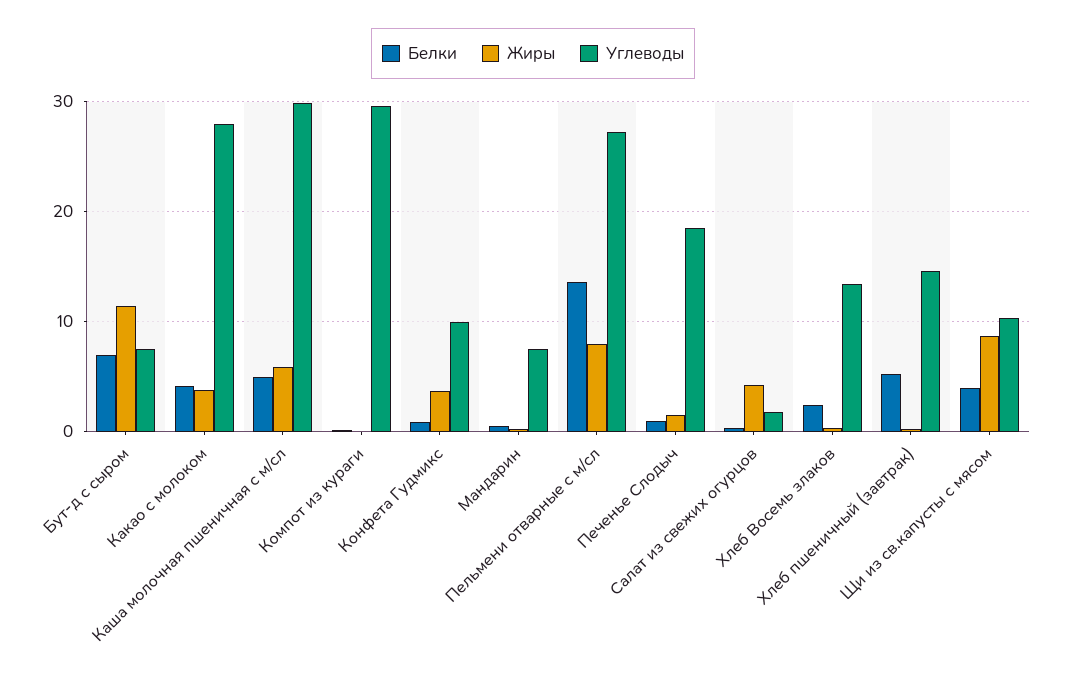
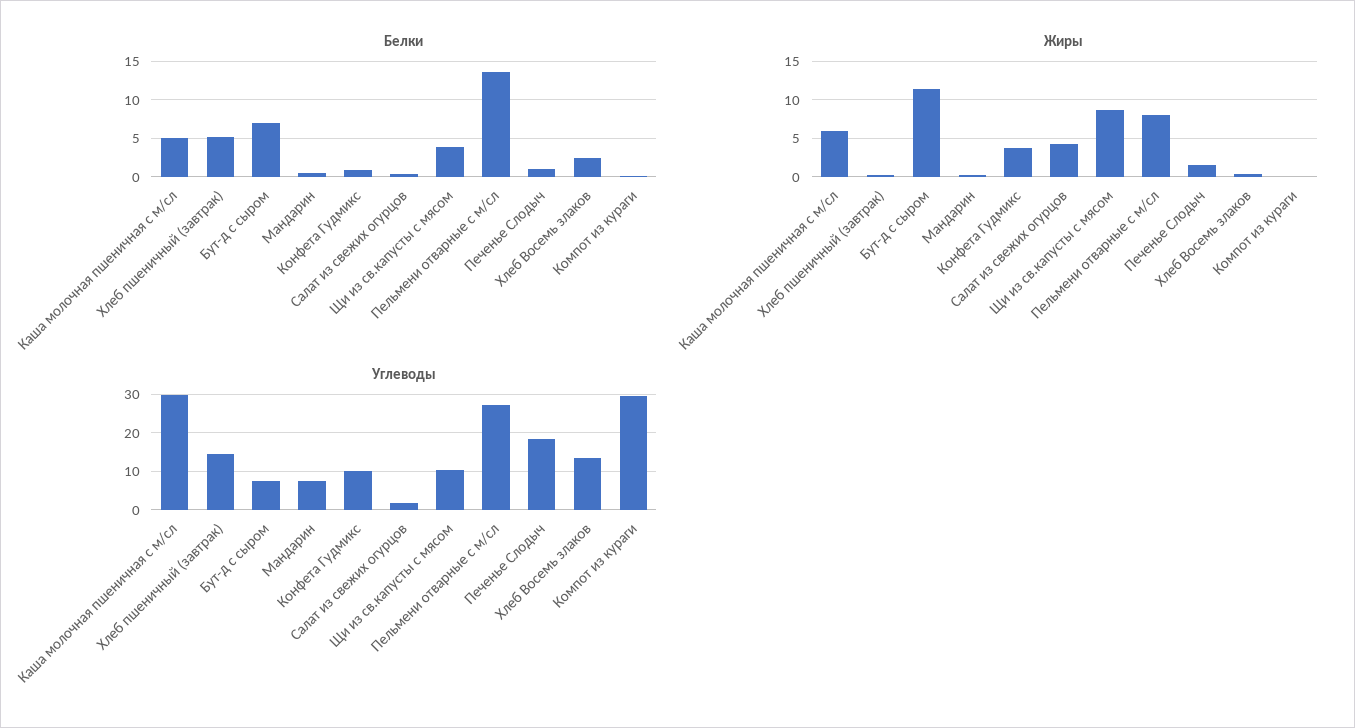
  {
    "Белки": {
      "Бут-д с сыром": 7,
-     "Какао с молоком": 4,
      "Каша молочная пшеничная с м/сл": 5,
      "Компот из кураги": 0,
      "Конфета Гудмикс": 1,
      "Мандарин": 1,
      "Пельмени отварные с м/сл": 14,
      "Печенье Слодыч": 1,
      "Салат из свежих огурцов": 0,
      "Хлеб Восемь злаков": 2,
      "Хлеб пшеничный (завтрак)": 5,
      "Щи из св.капусты с мясом": 4
    },
    "Жиры": {
      "Бут-д с сыром": 11,
-     "Какао с молоком": 4,
      "Каша молочная пшеничная с м/сл": 6,
      "Компот из кураги": 0,
      "Конфета Гудмикс": 4,
      "Мандарин": 0,
      "Пельмени отварные с м/сл": 8,
      "Печенье Слодыч": 2,
      "Салат из свежих огурцов": 4,
      "Хлеб Восемь злаков": 0,
      "Хлеб пшеничный (завтрак)": 0,
      "Щи из св.капусты с мясом": 9
    },
    "Углеводы": {
      "Бут-д с сыром": 8,
-     "Какао с молоком": 28,
      "Каша молочная пшеничная с м/сл": 30,
      "Компот из кураги": 30,
      "Конфета Гудмикс": 10,
      "Мандарин": 8,
      "Пельмени отварные с м/сл": 27,
      "Печенье Слодыч": 19,
      "Салат из свежих огурцов": 2,
      "Хлеб Восемь злаков": 13,
      "Хлеб пшеничный (завтрак)": 15,
      "Щи из св.капусты с мясом": 10
    }
  }

